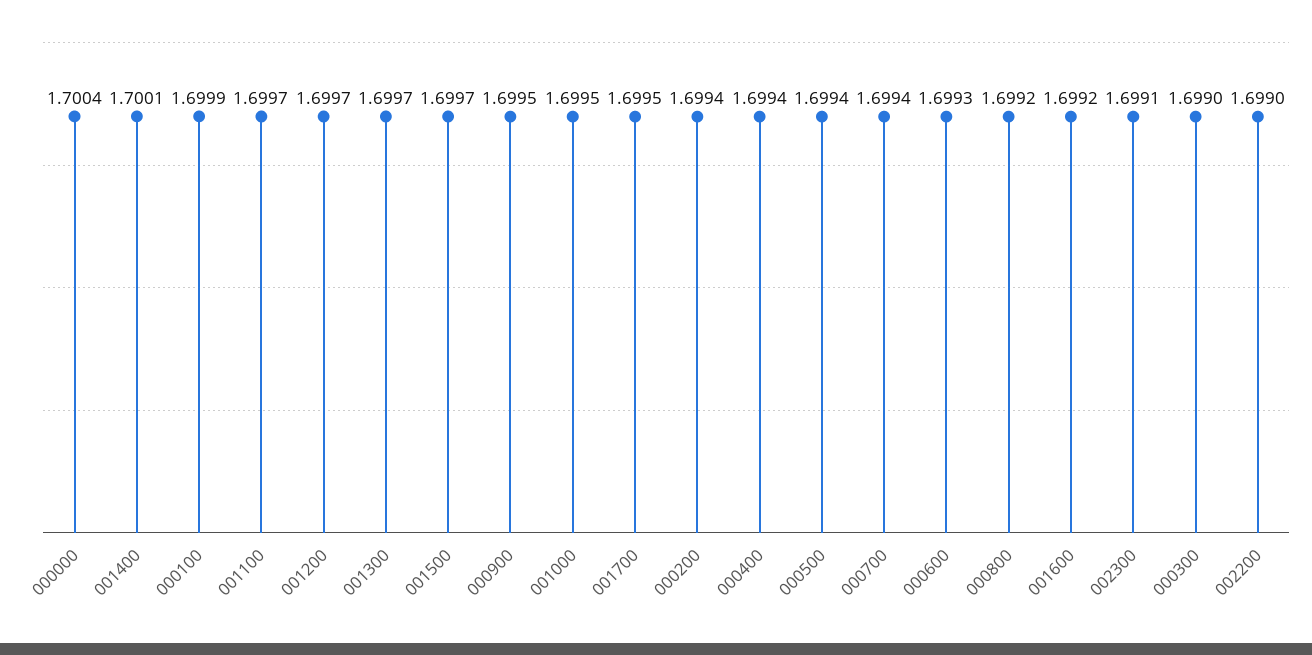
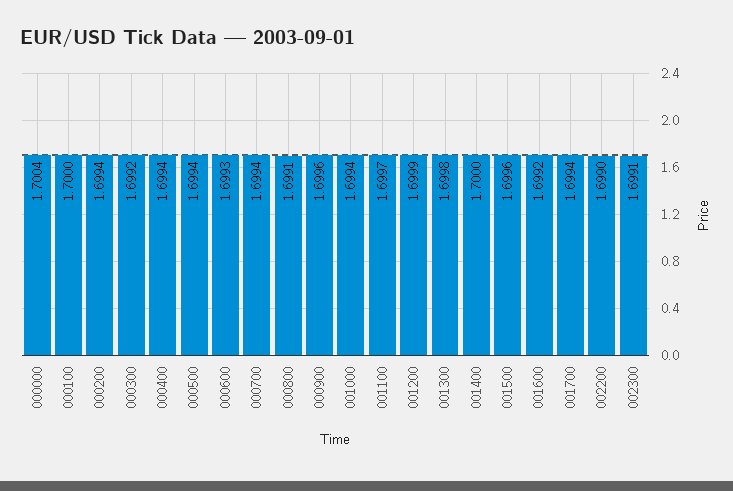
  {
    "000000": 1.7004,
-   "001400": 1.7001,
+   "001400": 1.7,
-   "000100": 1.6999,
+   "000100": 1.7,
    "001100": 1.6997,
-   "001200": 1.6997,
+   "001200": 1.6999,
-   "001300": 1.6997,
+   "001300": 1.6998,
-   "001500": 1.6997,
+   "001500": 1.6996,
-   "000900": 1.6995,
+   "000900": 1.6996,
-   "001000": 1.6995,
+   "001000": 1.6994,
-   "001700": 1.6995,
+   "001700": 1.6994,
    "000200": 1.6994,
    "000400": 1.6994,
    "000500": 1.6994,
    "000700": 1.6994,
    "000600": 1.6993,
-   "000800": 1.6992,
+   "000800": 1.6991,
    "001600": 1.6992,
    "002300": 1.6991,
-   "000300": 1.699,
+   "000300": 1.6992,
    "002200": 1.699
  }

